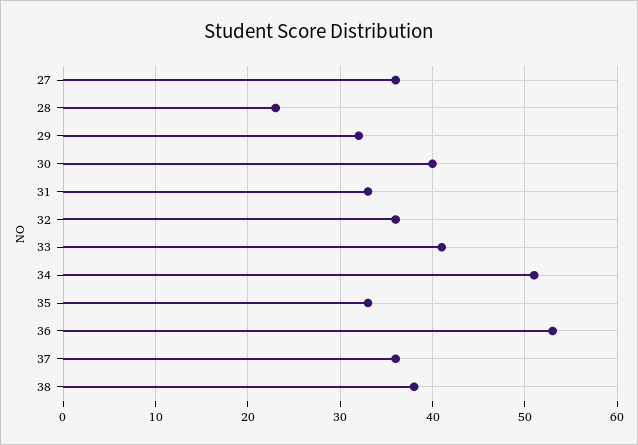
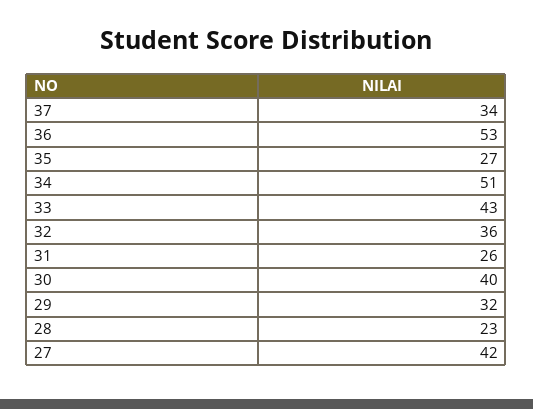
  {
-   "27": 36,
+   "27": 42,
    "28": 23,
    "29": 32,
    "30": 40,
-   "31": 33,
+   "31": 26,
    "32": 36,
-   "33": 41,
+   "33": 43,
    "34": 51,
-   "35": 33,
+   "35": 27,
    "36": 53,
-   "37": 36,
+   "37": 34
-   "38": 38
  }

